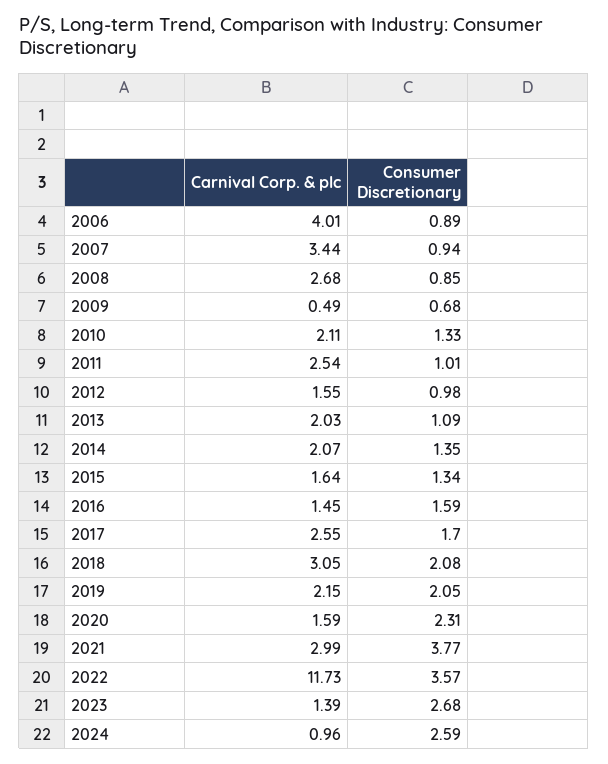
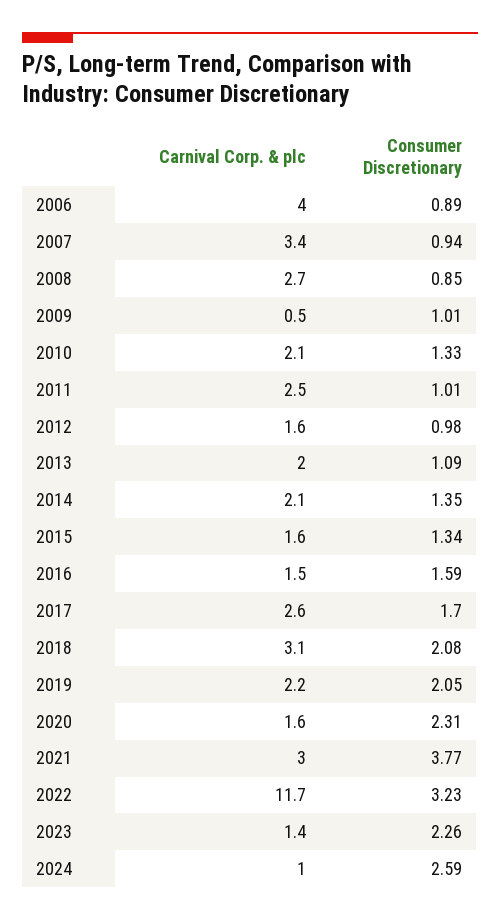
  {
    "Carnival Corp. & plc": {
      "2006": 4.01,
      "2007": 3.44,
      "2008": 2.68,
      "2009": 0.49,
      "2010": 2.11,
      "2011": 2.54,
      "2012": 1.55,
      "2013": 2.03,
      "2014": 2.07,
      "2015": 1.64,
      "2016": 1.45,
      "2017": 2.55,
      "2018": 3.05,
      "2019": 2.15,
      "2020": 1.59,
      "2021": 2.99,
      "2022": 11.73,
      "2023": 1.39,
      "2024": 0.96
    },
    "Consumer Discretionary": {
      "2006": 0.89,
      "2007": 0.94,
      "2008": 0.85,
-     "2009": 0.68,
+     "2009": 1.01,
      "2010": 1.33,
      "2011": 1.01,
      "2012": 0.98,
      "2013": 1.09,
      "2014": 1.35,
      "2015": 1.34,
      "2016": 1.59,
      "2017": 1.7,
      "2018": 2.08,
      "2019": 2.05,
      "2020": 2.31,
      "2021": 3.77,
-     "2022": 3.57,
+     "2022": 3.23,
-     "2023": 2.68,
+     "2023": 2.26,
      "2024": 2.59
    }
  }

